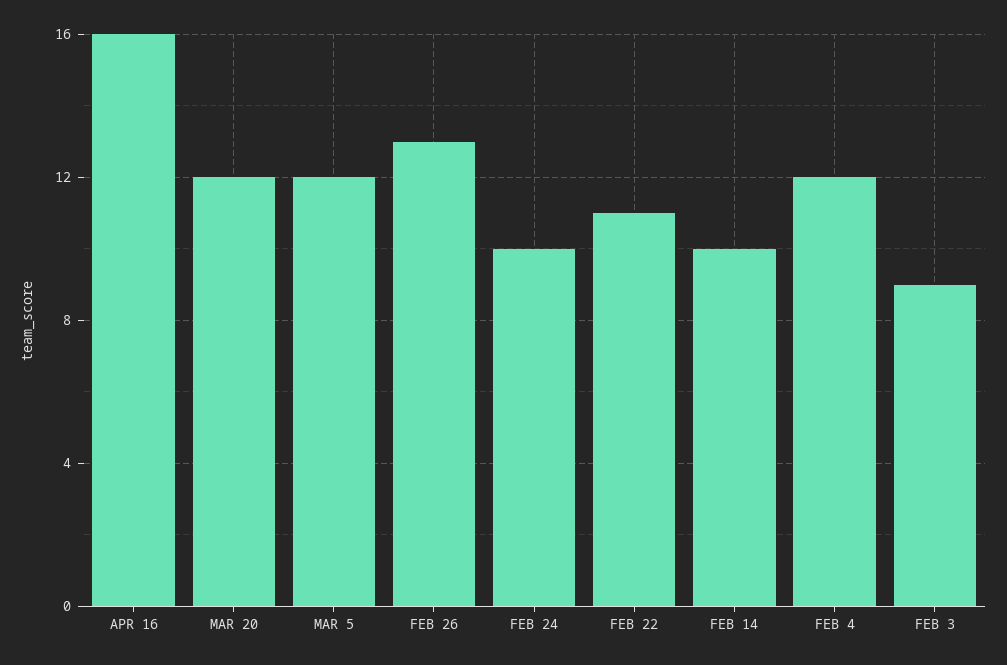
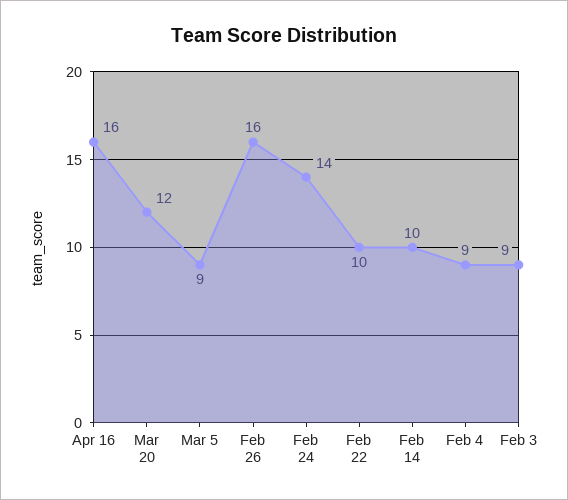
  {
    "APR 16": 16,
    "MAR 20": 12,
-   "MAR 5": 12,
+   "MAR 5": 9,
-   "FEB 26": 13,
+   "FEB 26": 16,
-   "FEB 24": 10,
+   "FEB 24": 14,
-   "FEB 22": 11,
+   "FEB 22": 10,
    "FEB 14": 10,
-   "FEB 4": 12,
+   "FEB 4": 9,
    "FEB 3": 9
  }

